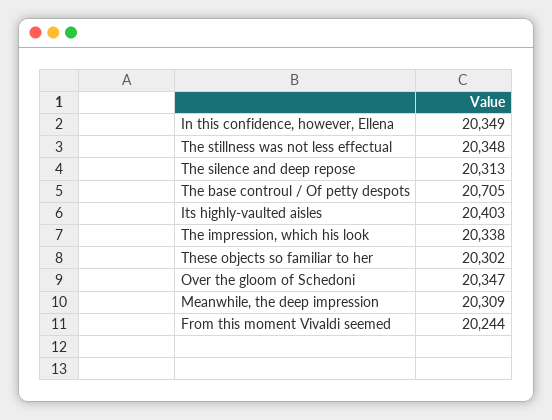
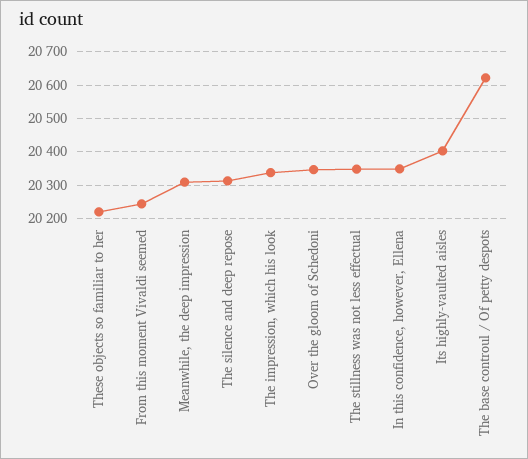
  {
    "In this confidence, however, Ellena": 20349,
    "The stillness was not less effectual": 20348,
    "The silence and deep repose": 20313,
-   "The base controul / Of petty despots": 20705,
+   "The base controul / Of petty despots": 20620,
    "Its highly-vaulted aisles": 20403,
    "The impression, which his look": 20338,
-   "These objects so familiar to her": 20302,
+   "These objects so familiar to her": 20220,
    "Over the gloom of Schedoni": 20347,
    "Meanwhile, the deep impression": 20309,
    "From this moment Vivaldi seemed": 20244
  }

